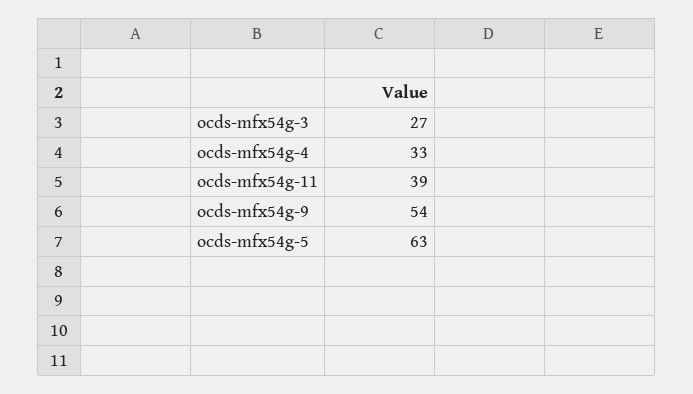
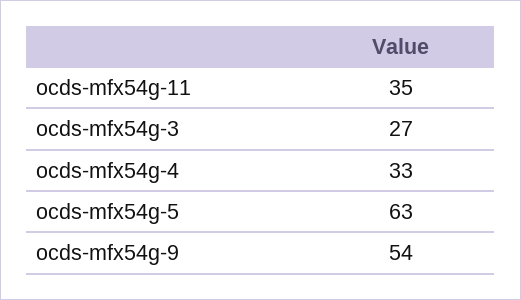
  {
    "ocds-mfx54g-3": 27,
    "ocds-mfx54g-4": 33,
-   "ocds-mfx54g-11": 39,
+   "ocds-mfx54g-11": 35,
    "ocds-mfx54g-9": 54,
    "ocds-mfx54g-5": 63
  }

